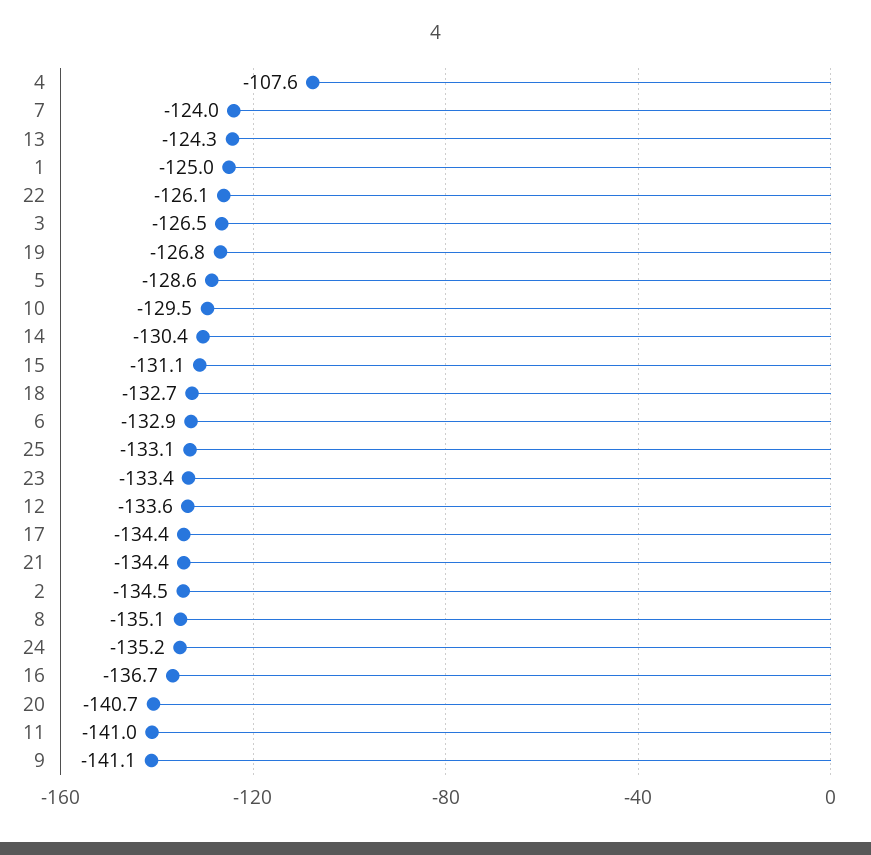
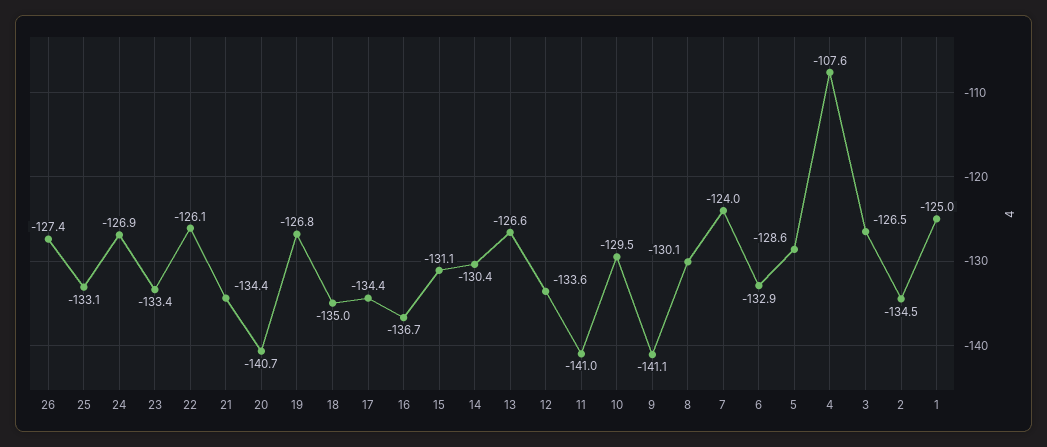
  {
    "4": -107.6,
    "7": -124,
-   "13": -124.3,
+   "13": -126.6,
    "1": -125,
    "22": -126.1,
    "3": -126.5,
    "19": -126.8,
    "5": -128.6,
    "10": -129.5,
    "14": -130.4,
    "15": -131.1,
-   "18": -132.7,
+   "18": -135,
    "6": -132.9,
    "25": -133.1,
    "23": -133.4,
    "12": -133.6,
    "17": -134.4,
    "21": -134.4,
    "2": -134.5,
-   "8": -135.1,
+   "8": -130.1,
-   "24": -135.2,
+   "24": -126.9,
    "16": -136.7,
    "20": -140.7,
    "11": -141,
-   "9": -141.1
+   "9": -141.1,
+   "26": -127.4
  }

